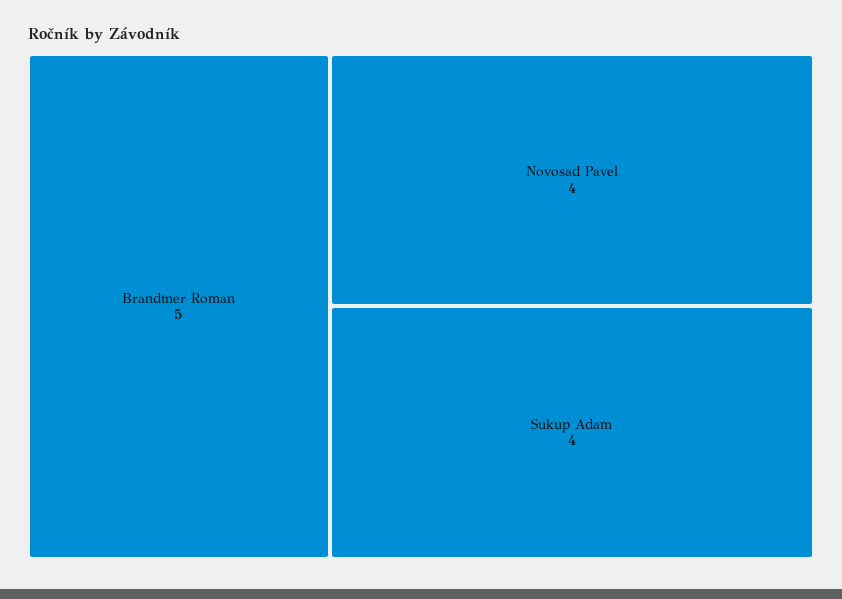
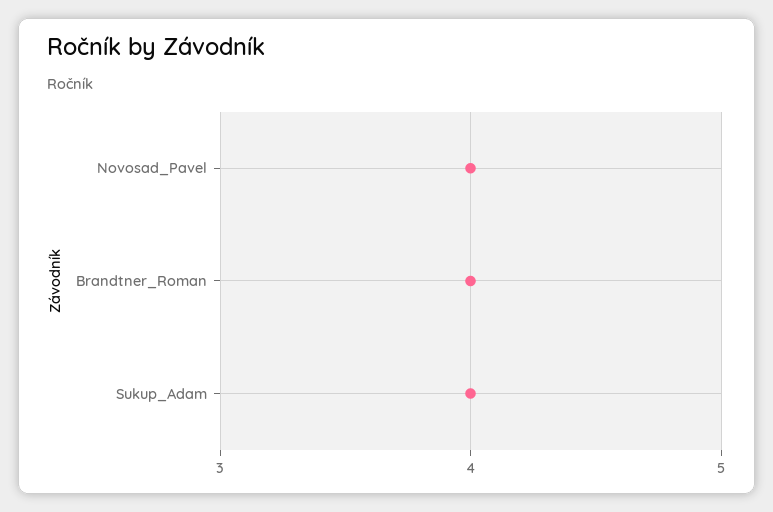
  {
-   "Brandtner Roman": 5,
+   "Brandtner Roman": 4,
    "Novosad Pavel": 4,
    "Sukup Adam": 4
  }

